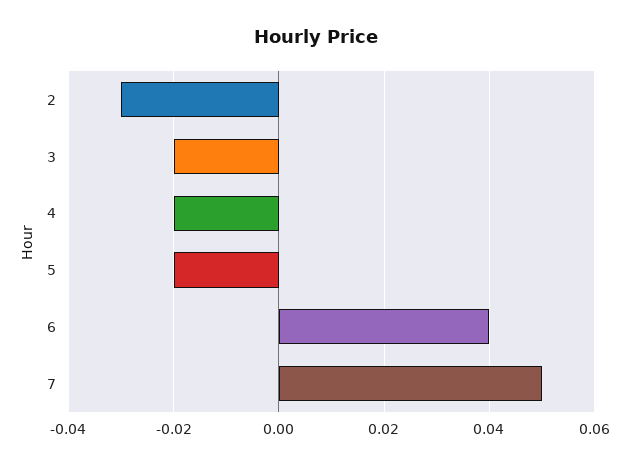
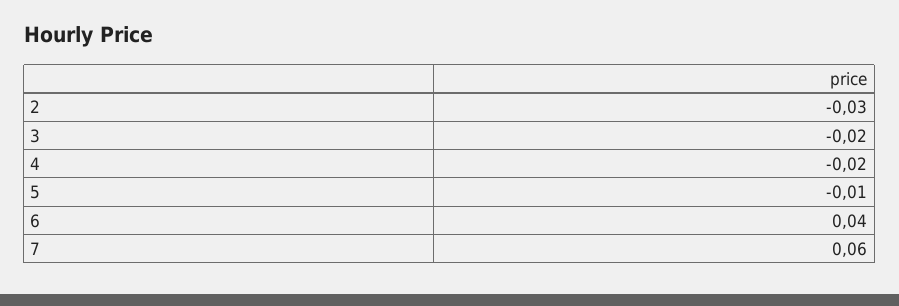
  {
    "2": -0.03,
    "3": -0.02,
    "4": -0.02,
-   "5": -0.02,
+   "5": -0.01,
    "6": 0.04,
-   "7": 0.05
+   "7": 0.06
  }

